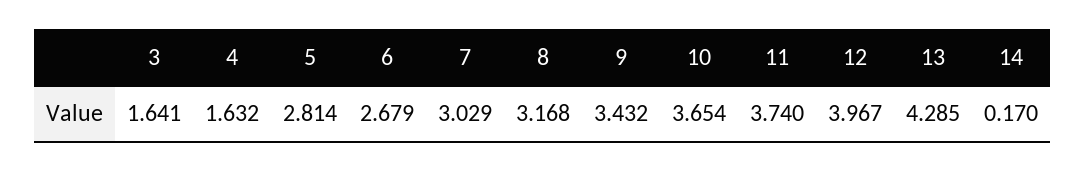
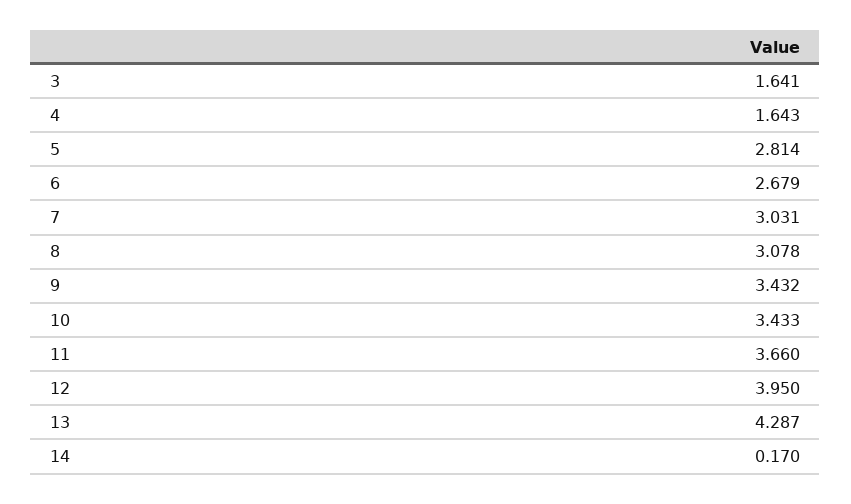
  {
    "3": 1.641,
-   "4": 1.632,
+   "4": 1.643,
    "5": 2.814,
    "6": 2.679,
-   "7": 3.029,
+   "7": 3.031,
-   "8": 3.168,
+   "8": 3.078,
    "9": 3.432,
-   "10": 3.654,
+   "10": 3.433,
-   "11": 3.74,
+   "11": 3.66,
-   "12": 3.967,
+   "12": 3.95,
-   "13": 4.285,
+   "13": 4.287,
    "14": 0.17
  }

